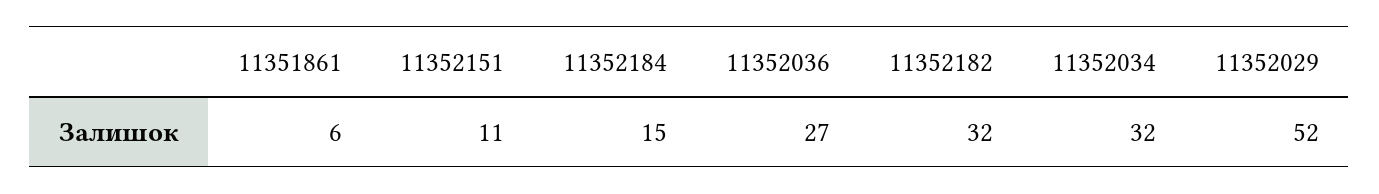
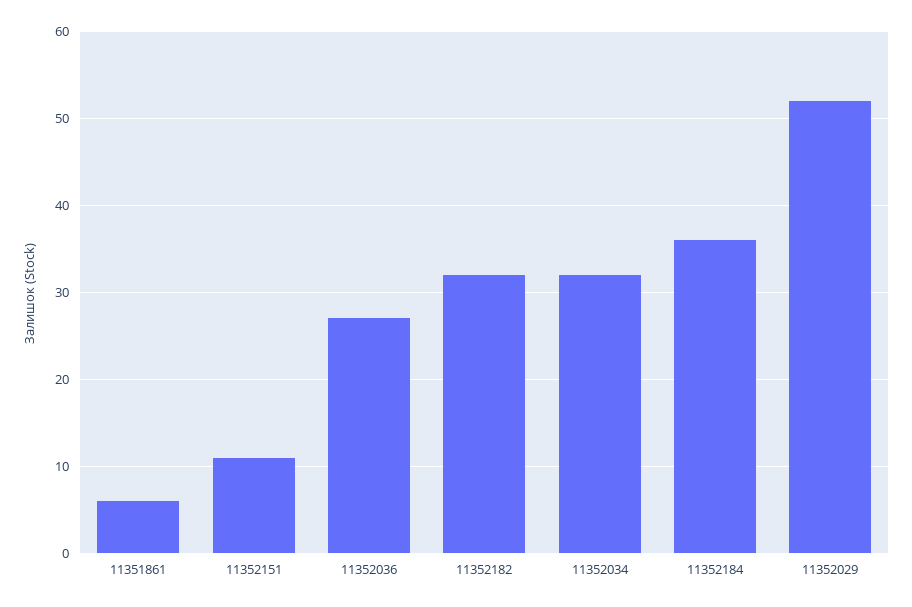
  {
    "11351861": 6,
    "11352151": 11,
-   "11352184": 15,
+   "11352184": 36,
    "11352036": 27,
    "11352182": 32,
    "11352034": 32,
    "11352029": 52
  }

